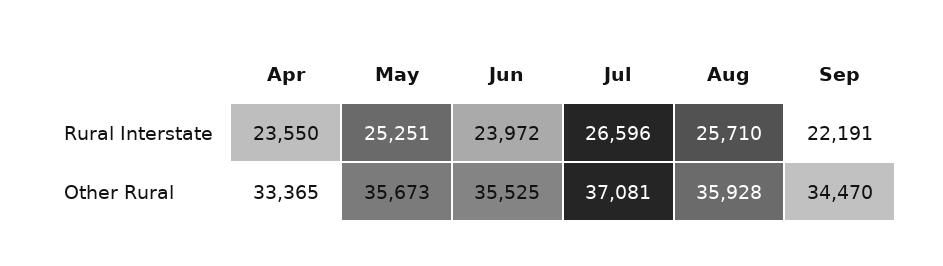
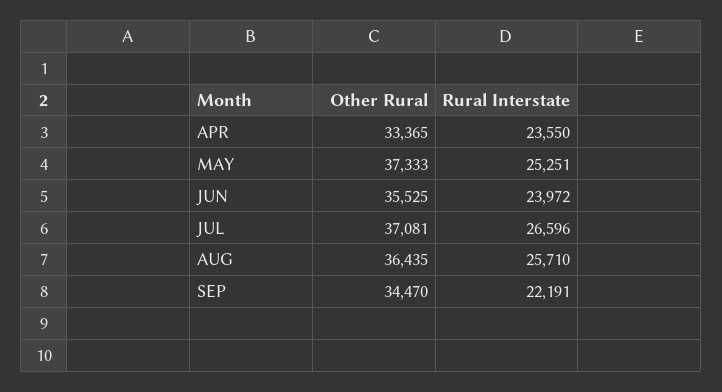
  {
    "Apr": {
      "Rural Interstate": 23550,
      "Other Rural": 33365
    },
    "May": {
      "Rural Interstate": 25251,
-     "Other Rural": 35673
+     "Other Rural": 37333
    },
    "Jun": {
      "Rural Interstate": 23972,
      "Other Rural": 35525
    },
    "Jul": {
      "Rural Interstate": 26596,
      "Other Rural": 37081
    },
    "Aug": {
      "Rural Interstate": 25710,
-     "Other Rural": 35928
+     "Other Rural": 36435
    },
    "Sep": {
      "Rural Interstate": 22191,
      "Other Rural": 34470
    }
  }

